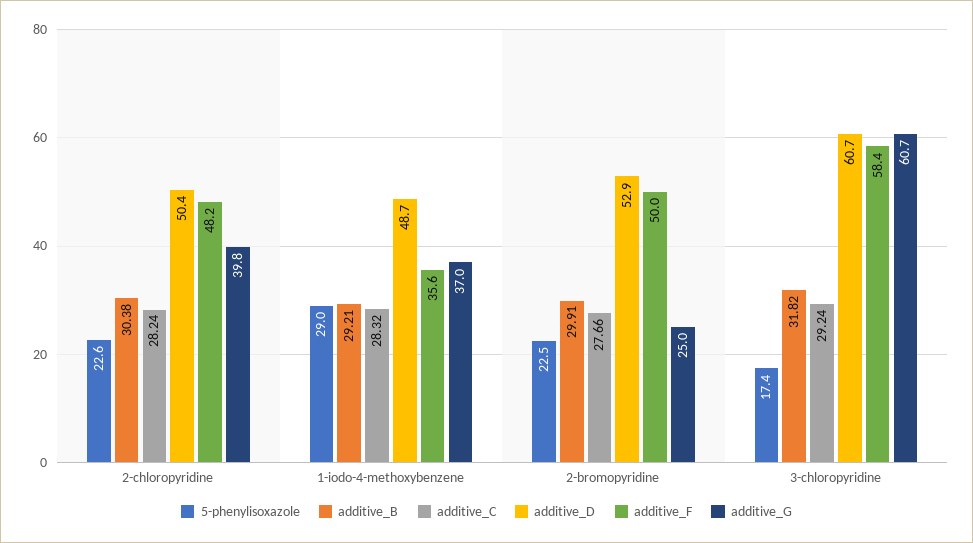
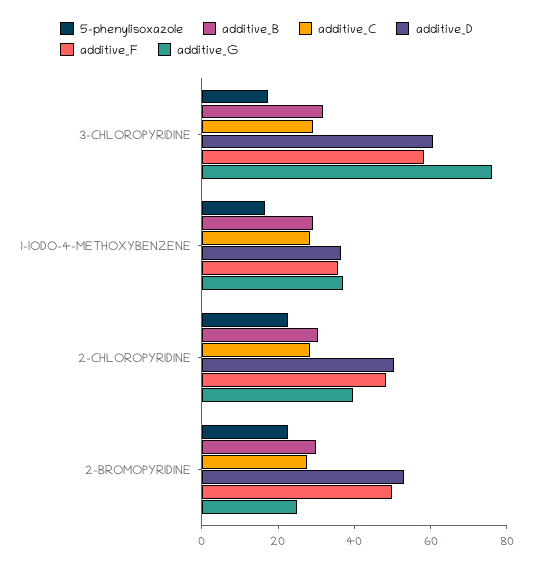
  {
    "5-phenylisoxazole": {
      "2-chloropyridine": 22.6,
-     "1-iodo-4-methoxybenzene": 29,
+     "1-iodo-4-methoxybenzene": 15,
      "2-bromopyridine": 22.5,
      "3-chloropyridine": 17.4
    },
    "additive_B": {
      "2-chloropyridine": 30.38,
      "1-iodo-4-methoxybenzene": 29.21,
      "2-bromopyridine": 29.91,
      "3-chloropyridine": 31.82
    },
    "additive_C": {
      "2-chloropyridine": 28.24,
      "1-iodo-4-methoxybenzene": 28.32,
      "2-bromopyridine": 27.66,
      "3-chloropyridine": 29.24
    },
    "additive_D": {
      "2-chloropyridine": 50.4,
-     "1-iodo-4-methoxybenzene": 48.7,
+     "1-iodo-4-methoxybenzene": 35,
      "2-bromopyridine": 52.9,
      "3-chloropyridine": 60.7
    },
    "additive_F": {
      "2-chloropyridine": 48.2,
      "1-iodo-4-methoxybenzene": 35.6,
      "2-bromopyridine": 50,
      "3-chloropyridine": 58.4
    },
    "additive_G": {
      "2-chloropyridine": 39.8,
      "1-iodo-4-methoxybenzene": 37,
      "2-bromopyridine": 25,
-     "3-chloropyridine": 60.7
+     "3-chloropyridine": 75
    }
  }

